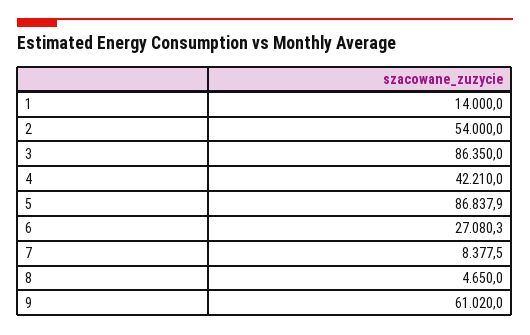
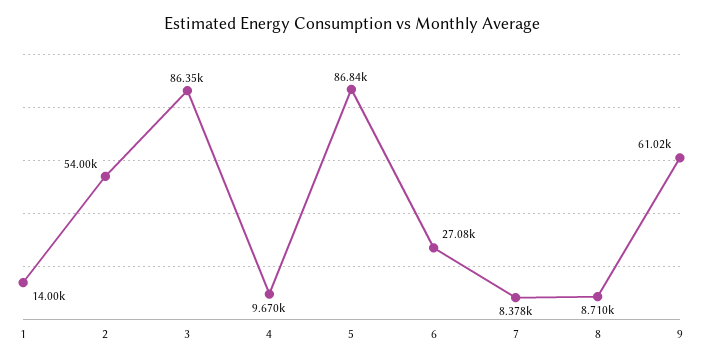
  {
    "1": 14000,
    "2": 54000,
    "3": 86350,
-   "4": 42210,
+   "4": 9670,
    "5": 86837.9,
    "6": 27080.3,
    "7": 8377.5,
-   "8": 4650,
+   "8": 8710,
    "9": 61020
  }

